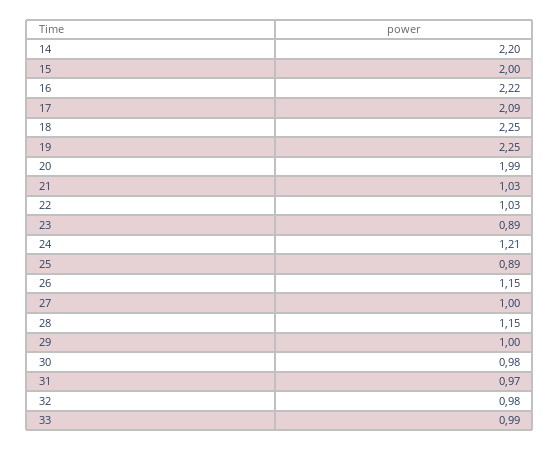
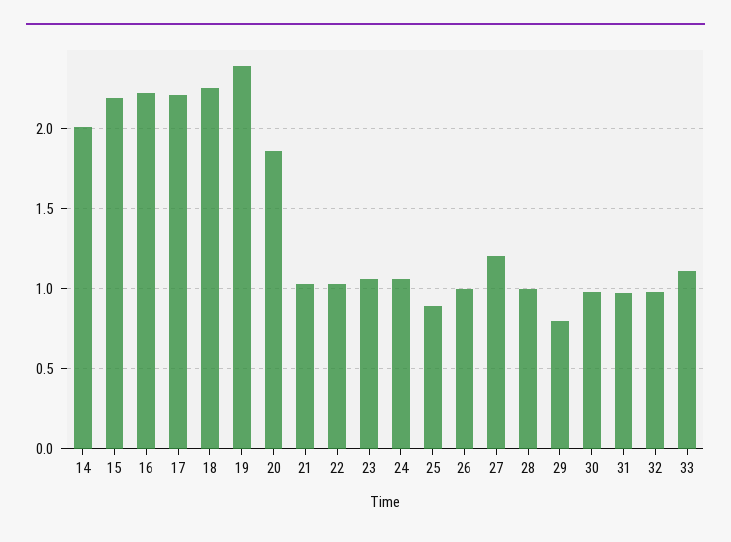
  {
-   "14": 2.2,
+   "14": 2,
-   "15": 2,
+   "15": 2.2,
    "16": 2.22,
-   "17": 2.09,
+   "17": 2.2,
    "18": 2.25,
-   "19": 2.25,
+   "19": 2.4,
-   "20": 1.99,
+   "20": 1.85,
    "21": 1.03,
    "22": 1.03,
-   "23": 0.89,
+   "23": 1.05,
-   "24": 1.21,
+   "24": 1.05,
    "25": 0.89,
-   "26": 1.15,
+   "26": 1,
-   "27": 1,
+   "27": 1.2,
-   "28": 1.15,
+   "28": 1,
-   "29": 1,
+   "29": 0.8,
    "30": 0.98,
    "31": 0.97,
    "32": 0.98,
-   "33": 0.99
+   "33": 1.1
  }

